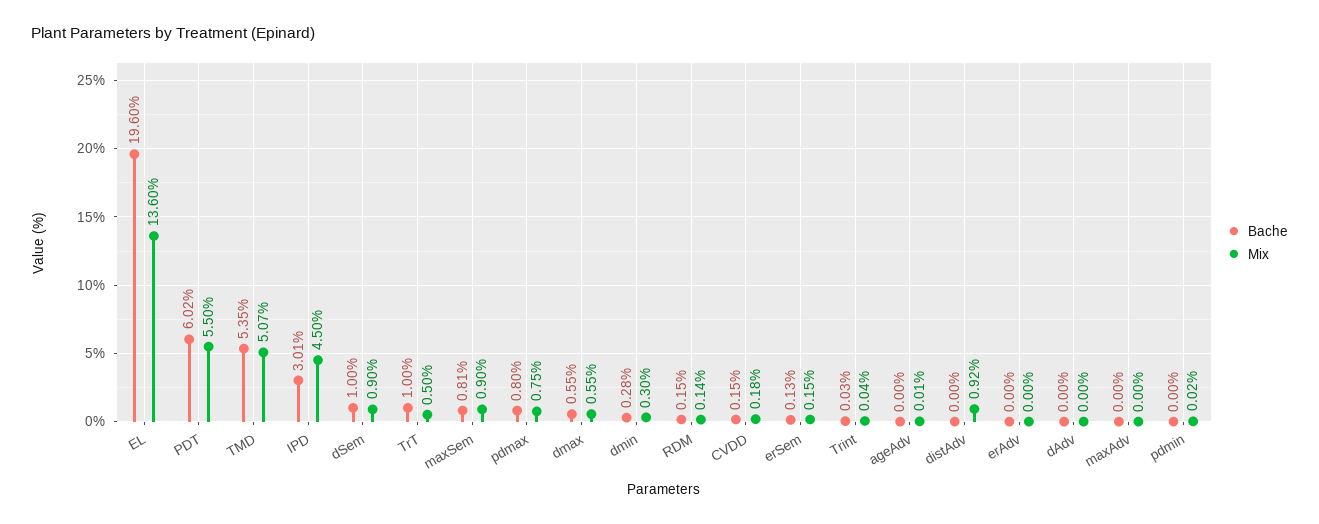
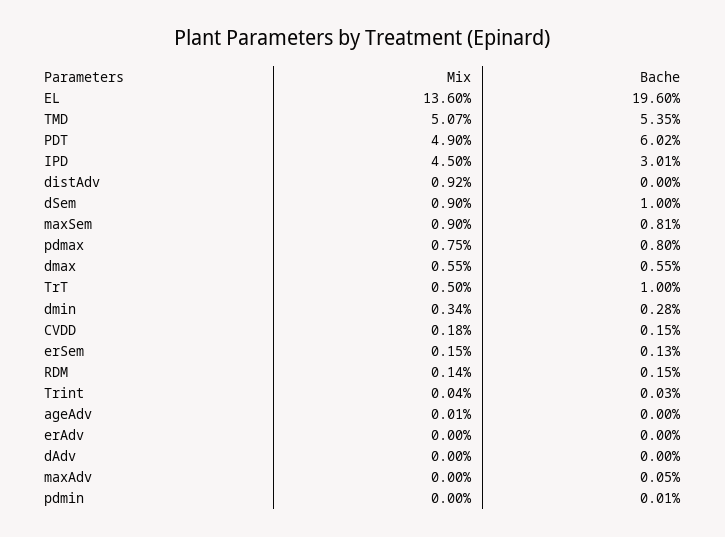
  {
    "Bache": {
      "EL": 19.6,
      "PDT": 6.02,
      "TMD": 5.35,
      "IPD": 3.01,
      "dSem": 1,
      "TrT": 1,
      "maxSem": 0.81,
      "pdmax": 0.8,
      "dmax": 0.55,
      "dmin": 0.28,
      "RDM": 0.15,
      "CVDD": 0.15,
      "erSem": 0.13,
      "Trint": 0.03,
      "ageAdv": 0,
      "distAdv": 0,
      "erAdv": 0,
      "dAdv": 0,
-     "maxAdv": 0,
+     "maxAdv": 0.05,
-     "pdmin": 0
+     "pdmin": 0.01
    },
    "Mix": {
      "EL": 13.6,
-     "PDT": 5.5,
+     "PDT": 4.9,
      "TMD": 5.07,
      "IPD": 4.5,
      "dSem": 0.9,
      "TrT": 0.5,
      "maxSem": 0.9,
      "pdmax": 0.75,
      "dmax": 0.55,
-     "dmin": 0.3,
+     "dmin": 0.34,
      "RDM": 0.14,
      "CVDD": 0.18,
      "erSem": 0.15,
      "Trint": 0.04,
      "ageAdv": 0.01,
      "distAdv": 0.92,
      "erAdv": 0,
      "dAdv": 0,
      "maxAdv": 0,
-     "pdmin": 0.02
+     "pdmin": 0
    }
  }

